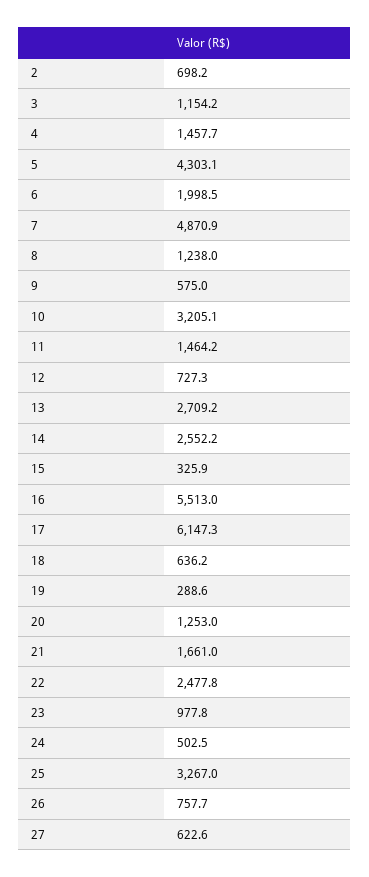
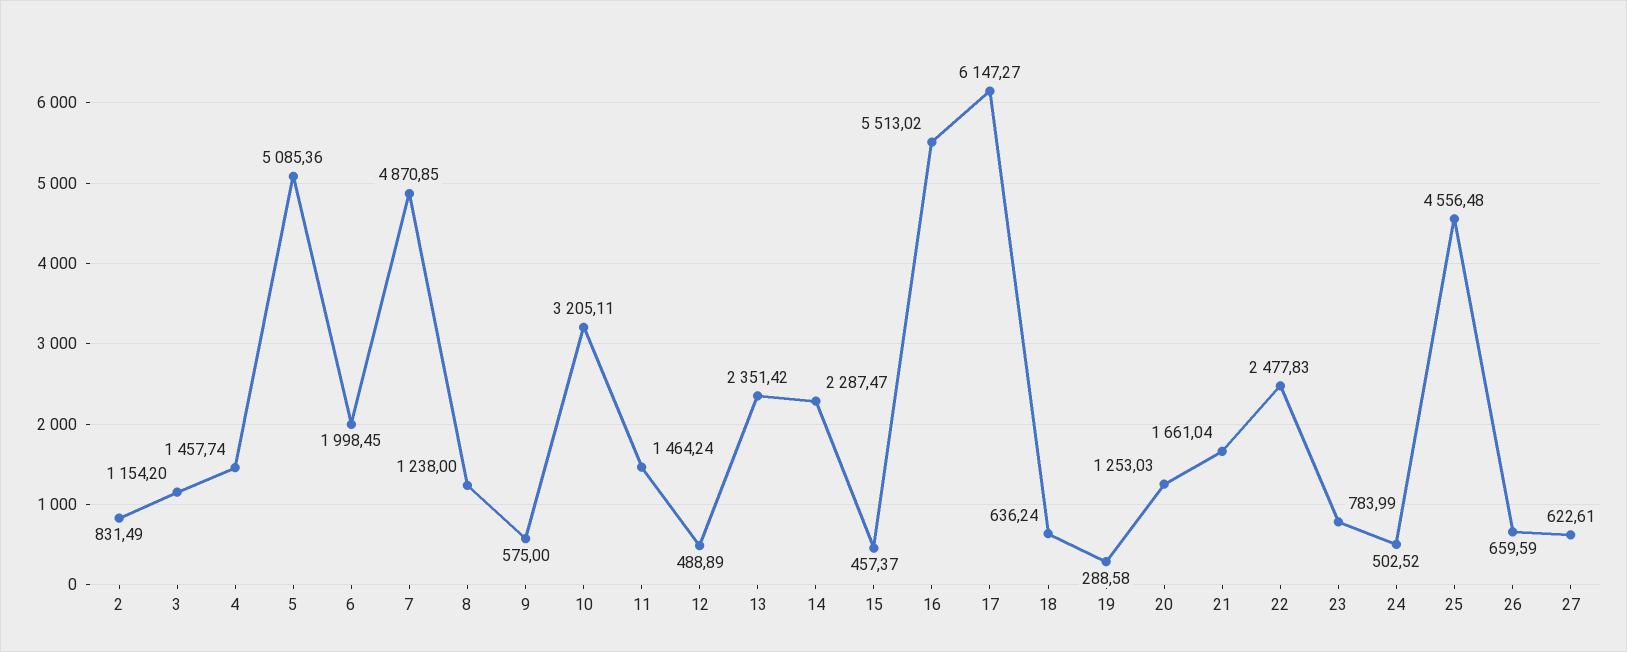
  {
-   "2": 698.2,
+   "2": 831.49,
    "3": 1154.2,
    "4": 1457.74,
-   "5": 4303.1,
+   "5": 5085.36,
    "6": 1998.45,
    "7": 4870.85,
    "8": 1238,
    "9": 575,
    "10": 3205.11,
    "11": 1464.24,
-   "12": 727.3,
+   "12": 488.89,
-   "13": 2709.2,
+   "13": 2351.42,
-   "14": 2552.2,
+   "14": 2287.47,
-   "15": 325.9,
+   "15": 457.37,
    "16": 5513.02,
    "17": 6147.27,
    "18": 636.24,
    "19": 288.58,
    "20": 1253.03,
    "21": 1661.04,
    "22": 2477.83,
-   "23": 977.8,
+   "23": 783.99,
    "24": 502.52,
-   "25": 3267,
+   "25": 4556.48,
-   "26": 757.7,
+   "26": 659.59,
    "27": 622.61
  }

